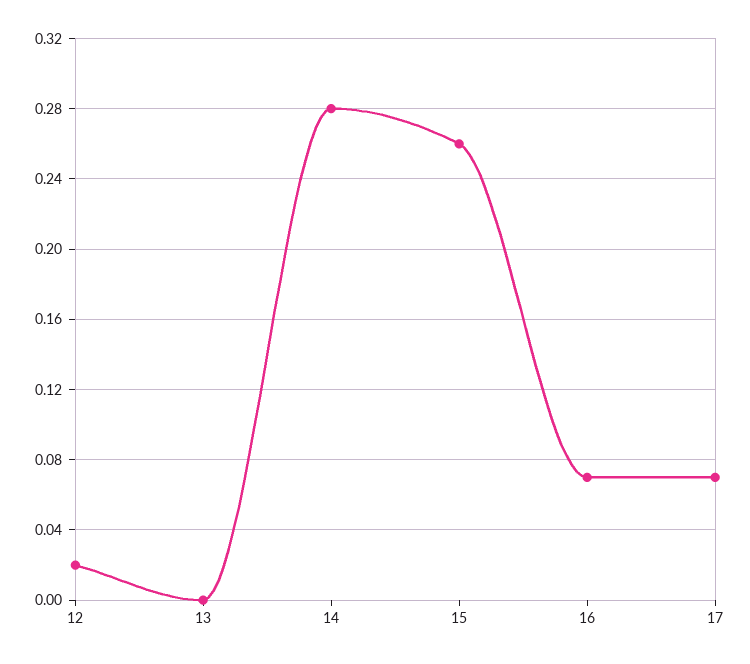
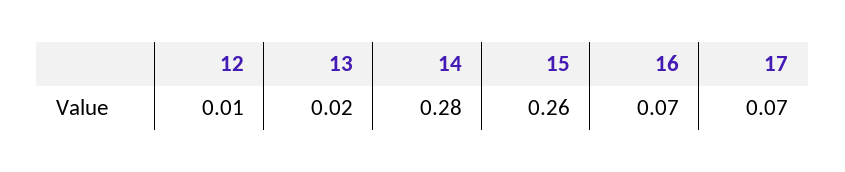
  {
-   "12": 0.02,
+   "12": 0.01,
-   "13": 0,
+   "13": 0.02,
    "14": 0.28,
    "15": 0.26,
    "16": 0.07,
    "17": 0.07
  }

